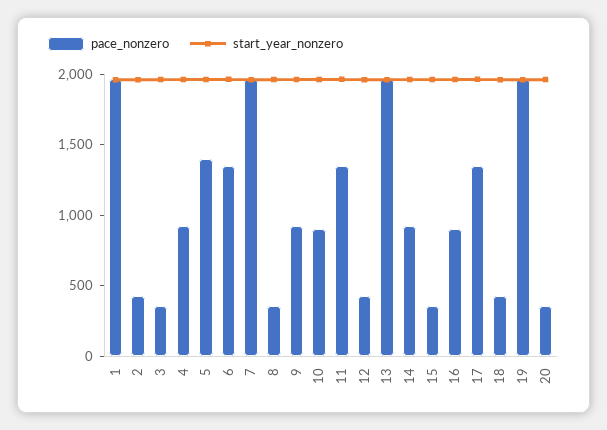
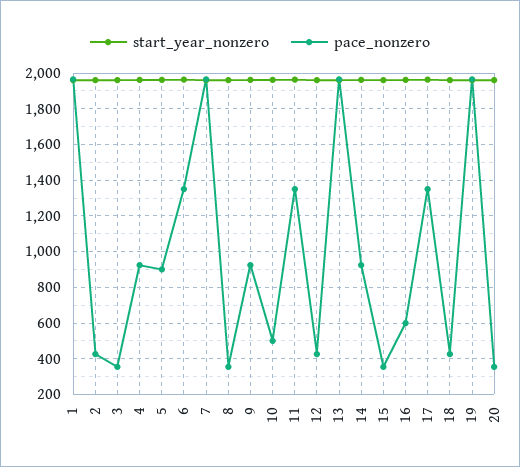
  {
    "pace_nonzero": {
      "1": 1950,
      "2": 450,
      "3": 350,
      "4": 900,
-     "5": 1400,
+     "5": 900,
      "6": 1350,
      "7": 1950,
      "8": 350,
      "9": 900,
-     "10": 900,
+     "10": 500,
      "11": 1350,
      "12": 450,
      "13": 1950,
      "14": 900,
      "15": 350,
-     "16": 900,
+     "16": 600,
      "17": 1350,
      "18": 450,
      "19": 1950,
      "20": 350
    },
    "start_year_nonzero": {
      "1": 1950,
      "2": 1950,
      "3": 1950,
      "4": 1950,
      "5": 1950,
      "6": 1950,
      "7": 1950,
      "8": 1950,
      "9": 1950,
      "10": 1950,
      "11": 1950,
      "12": 1950,
      "13": 1950,
      "14": 1950,
      "15": 1950,
      "16": 1950,
      "17": 1950,
      "18": 1950,
      "19": 1950,
      "20": 1950
    }
  }

